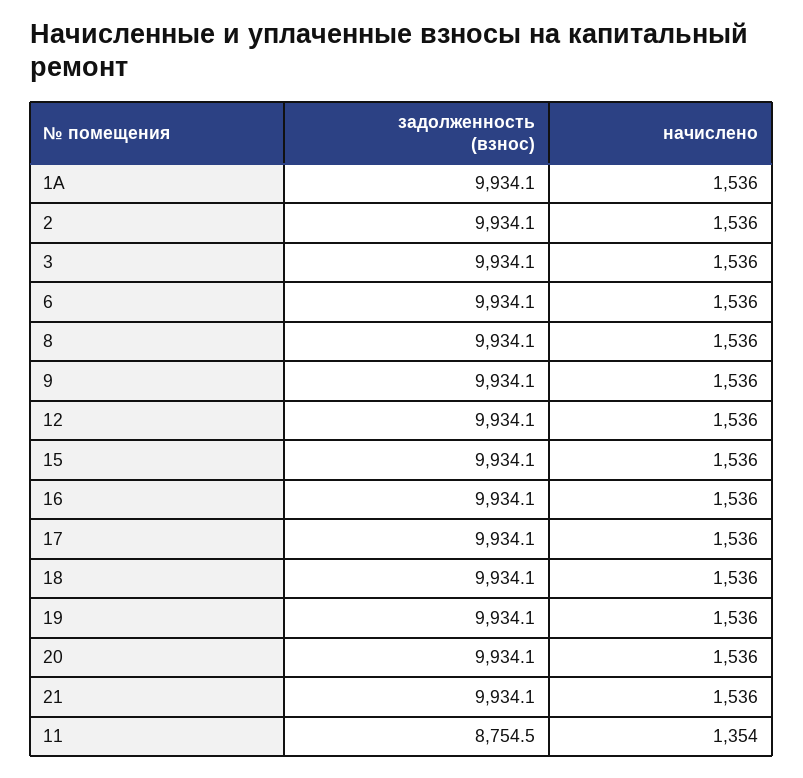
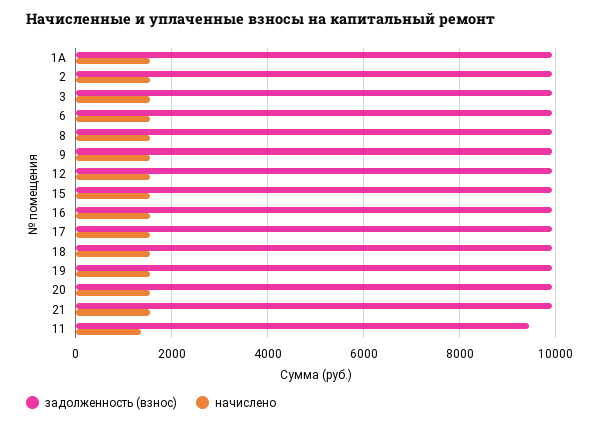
  {
    "задолженность (взнос)": {
      "1А": 9934.1,
      "2": 9934.1,
      "3": 9934.1,
      "6": 9934.1,
      "8": 9934.1,
      "9": 9934.1,
      "12": 9934.1,
      "15": 9934.1,
      "16": 9934.1,
      "17": 9934.1,
      "18": 9934.1,
      "19": 9934.1,
      "20": 9934.1,
      "21": 9934.1,
-     "11": 8754.5
+     "11": 9400
    },
    "начислено": {
      "1А": 1536,
      "2": 1536,
      "3": 1536,
      "6": 1536,
      "8": 1536,
      "9": 1536,
      "12": 1536,
      "15": 1536,
      "16": 1536,
      "17": 1536,
      "18": 1536,
      "19": 1536,
      "20": 1536,
      "21": 1536,
      "11": 1354
    }
  }

